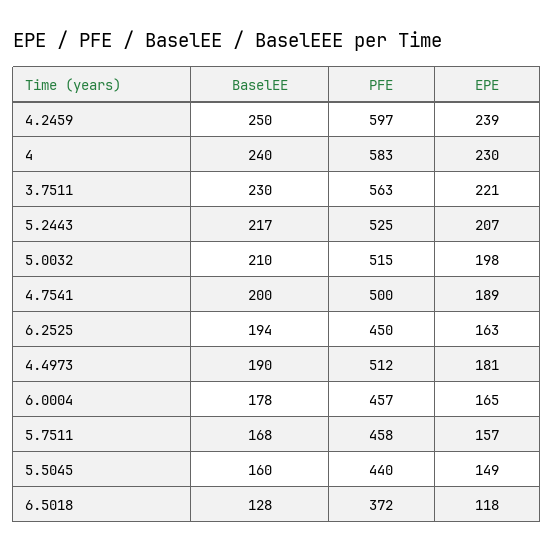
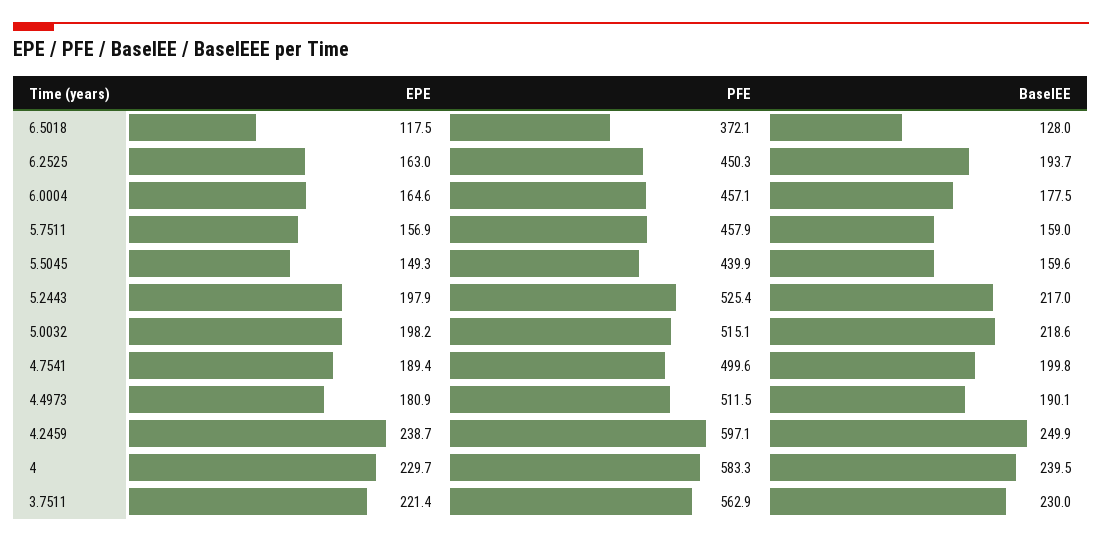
  {
    "BaselEE": {
      "4.2459": 249.9,
      "4": 239.5,
      "3.7511": 230,
      "5.2443": 217,
-     "5.0032": 210,
+     "5.0032": 218.6,
      "4.7541": 199.8,
      "6.2525": 193.7,
      "4.4973": 190.1,
      "6.0004": 177.5,
-     "5.7511": 168,
+     "5.7511": 159,
      "5.5045": 159.6,
      "6.5018": 128
    },
    "PFE": {
      "4.2459": 597.1,
      "4": 583.3,
      "3.7511": 562.9,
      "5.2443": 525.4,
      "5.0032": 515.1,
      "4.7541": 499.6,
      "6.2525": 450.3,
      "4.4973": 511.5,
      "6.0004": 457.1,
      "5.7511": 457.9,
      "5.5045": 439.9,
      "6.5018": 372.1
    },
    "EPE": {
      "4.2459": 238.7,
      "4": 229.7,
      "3.7511": 221.4,
-     "5.2443": 207,
+     "5.2443": 197.9,
      "5.0032": 198.2,
      "4.7541": 189.4,
      "6.2525": 163,
      "4.4973": 180.9,
      "6.0004": 164.6,
      "5.7511": 156.9,
      "5.5045": 149.3,
      "6.5018": 117.5
    }
  }

